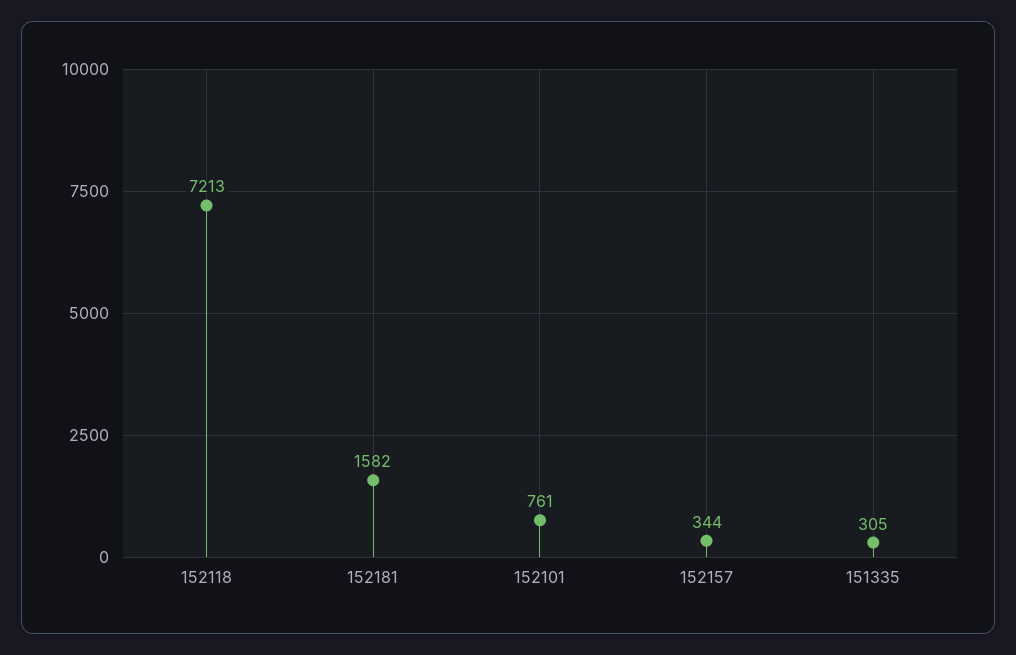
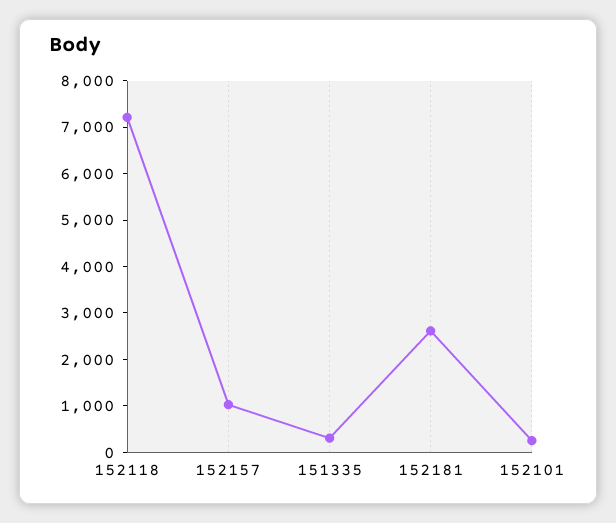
  {
    "152118": 7213,
-   "152181": 1582,
+   "152181": 2600,
-   "152101": 761,
+   "152101": 200,
-   "152157": 344,
+   "152157": 1000,
    "151335": 305
  }

